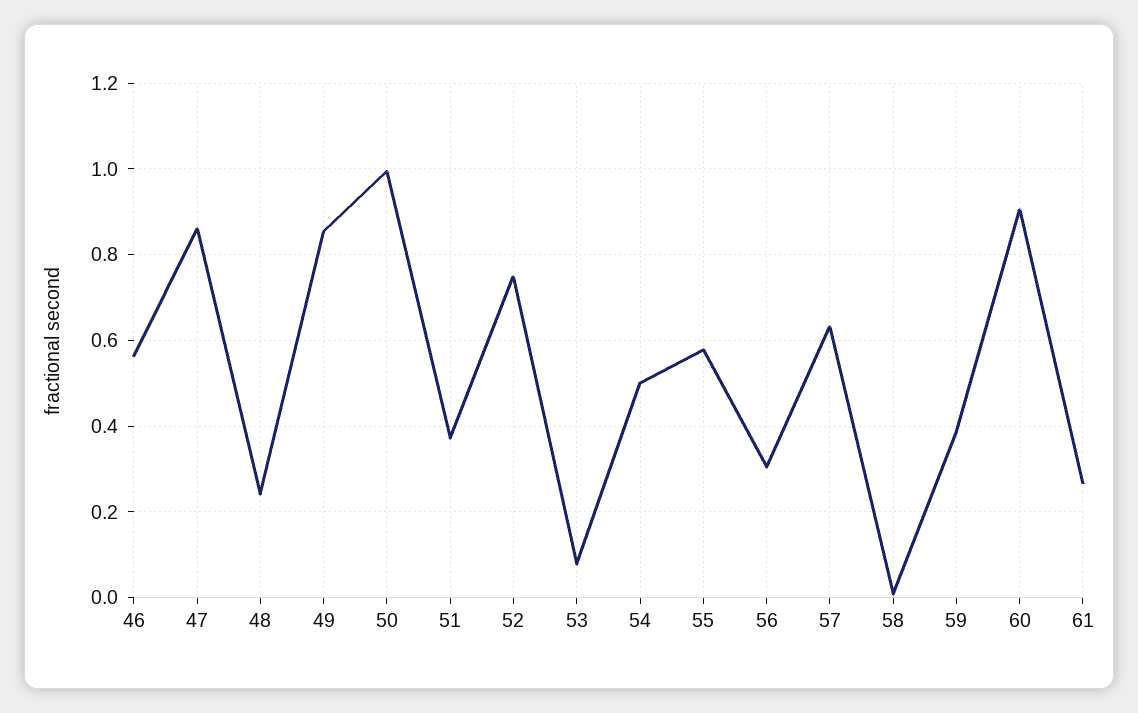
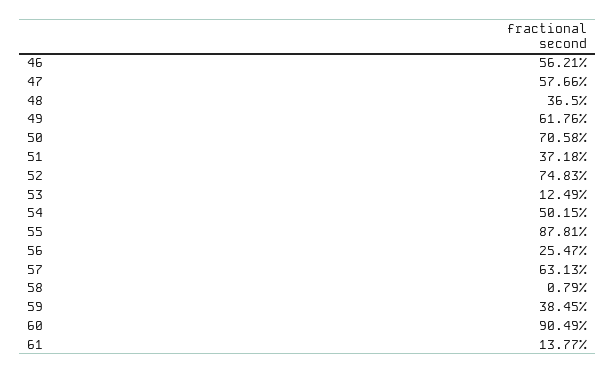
  {
    "46": 0.5621,
-   "47": 0.86,
+   "47": 0.5766,
-   "48": 0.24,
+   "48": 0.365,
-   "49": 0.86,
+   "49": 0.6176,
-   "50": 1,
+   "50": 0.7058,
    "51": 0.3718,
    "52": 0.7483,
-   "53": 0.08,
+   "53": 0.1249,
    "54": 0.5015,
-   "55": 0.58,
+   "55": 0.8781,
-   "56": 0.3,
+   "56": 0.2547,
    "57": 0.6313,
    "58": 0.0079,
    "59": 0.3845,
    "60": 0.9049,
-   "61": 0.26
+   "61": 0.1377
  }

